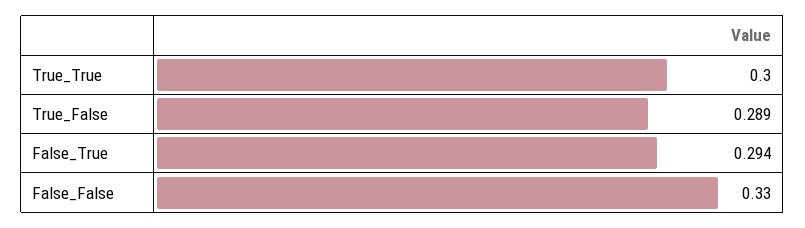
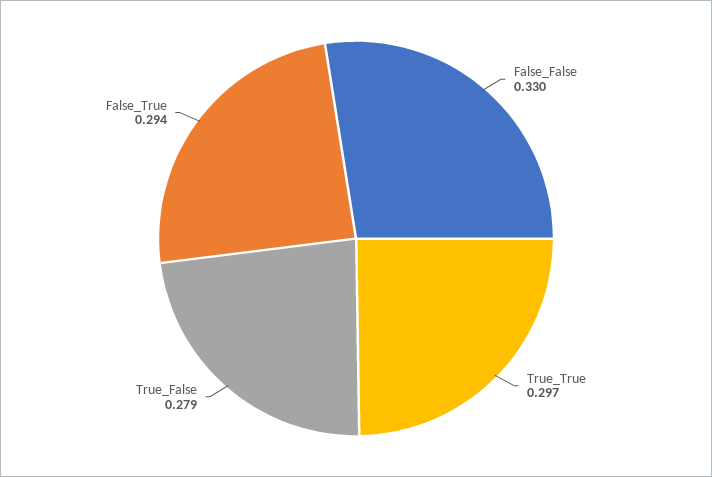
  {
-   "True_True": 0.3,
+   "True_True": 0.297,
-   "True_False": 0.289,
+   "True_False": 0.279,
    "False_True": 0.294,
    "False_False": 0.33
  }

